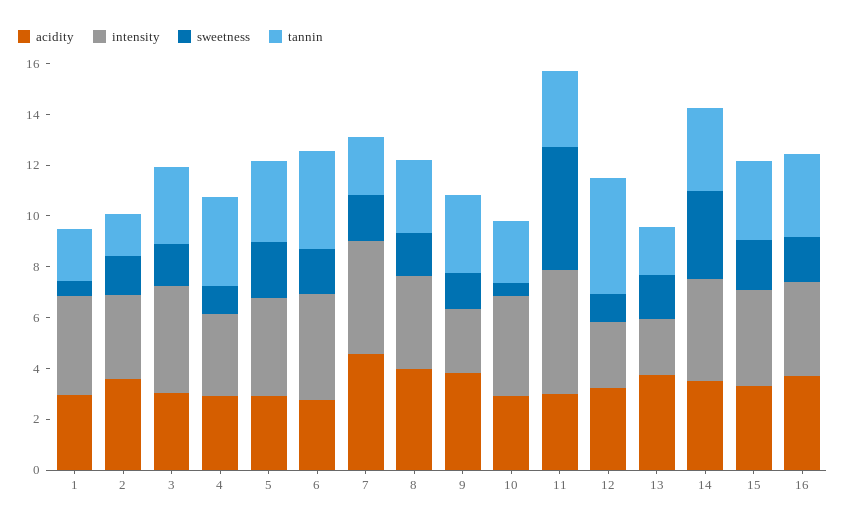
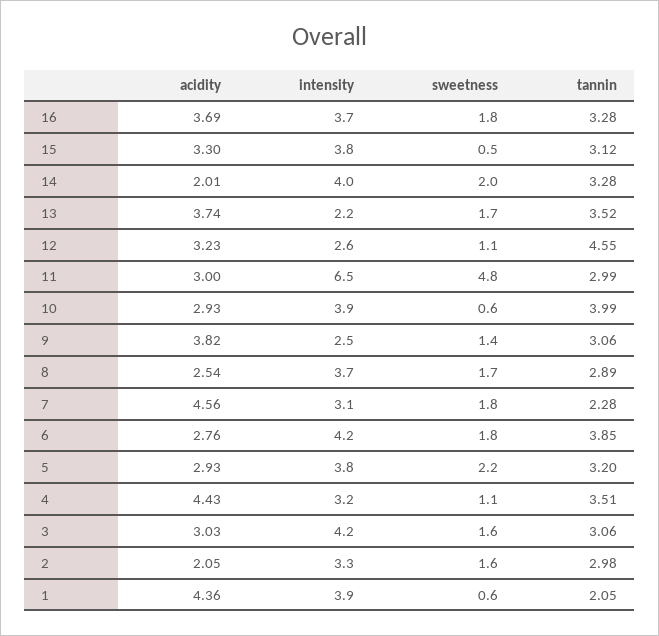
  {
    "acidity": {
-     "1": 3,
+     "1": 4.36,
-     "2": 3.5,
+     "2": 2.05,
      "3": 3.03,
-     "4": 3,
+     "4": 4.43,
      "5": 2.93,
      "6": 2.76,
      "7": 4.56,
-     "8": 4,
+     "8": 2.54,
      "9": 3.82,
      "10": 2.93,
      "11": 3,
      "12": 3.23,
      "13": 3.74,
-     "14": 3.5,
+     "14": 2.01,
      "15": 3.3,
      "16": 3.69
    },
    "intensity": {
      "1": 3.9,
      "2": 3.3,
      "3": 4.2,
      "4": 3.2,
      "5": 3.8,
      "6": 4.2,
-     "7": 4.5,
+     "7": 3.1,
      "8": 3.7,
      "9": 2.5,
      "10": 3.9,
-     "11": 5,
+     "11": 6.5,
      "12": 2.6,
      "13": 2.2,
      "14": 4,
      "15": 3.8,
      "16": 3.7
    },
    "sweetness": {
      "1": 0.6,
      "2": 1.6,
      "3": 1.6,
      "4": 1.1,
      "5": 2.2,
      "6": 1.8,
      "7": 1.8,
      "8": 1.7,
      "9": 1.4,
      "10": 0.6,
      "11": 4.8,
      "12": 1.1,
      "13": 1.7,
-     "14": 3.5,
+     "14": 2,
-     "15": 2,
+     "15": 0.5,
      "16": 1.8
    },
    "tannin": {
      "1": 2.05,
-     "2": 1.5,
+     "2": 2.98,
      "3": 3.06,
      "4": 3.51,
      "5": 3.2,
      "6": 3.85,
      "7": 2.28,
      "8": 2.89,
      "9": 3.06,
-     "10": 2.5,
+     "10": 3.99,
      "11": 2.99,
      "12": 4.55,
-     "13": 2,
+     "13": 3.52,
      "14": 3.28,
      "15": 3.12,
      "16": 3.28
    }
  }

